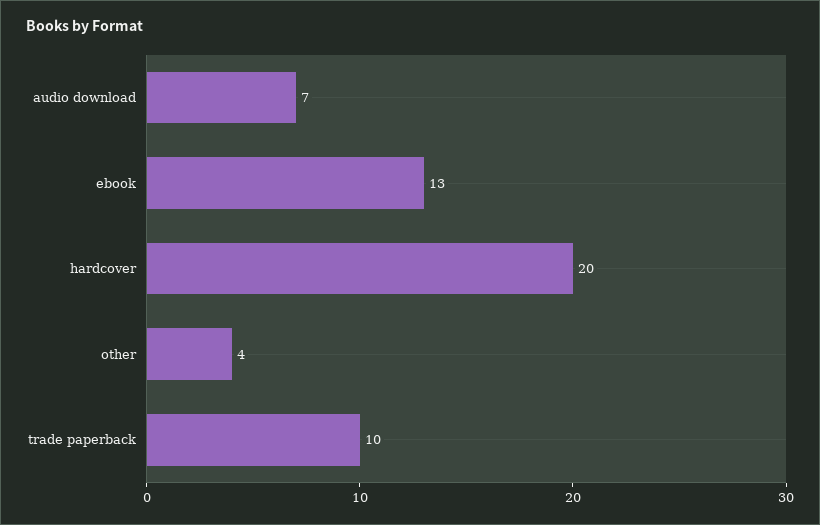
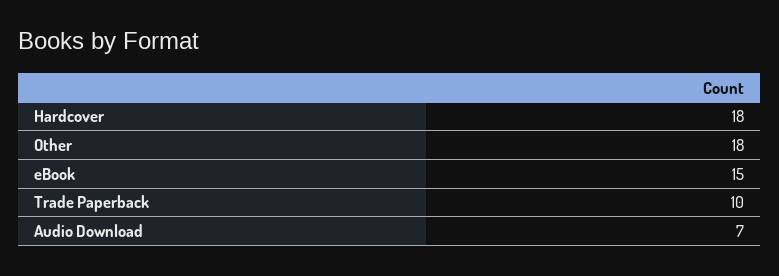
  {
    "audio download": 7,
-   "ebook": 13,
+   "ebook": 15,
-   "hardcover": 20,
+   "hardcover": 18,
-   "other": 4,
+   "other": 18,
    "trade paperback": 10
  }

